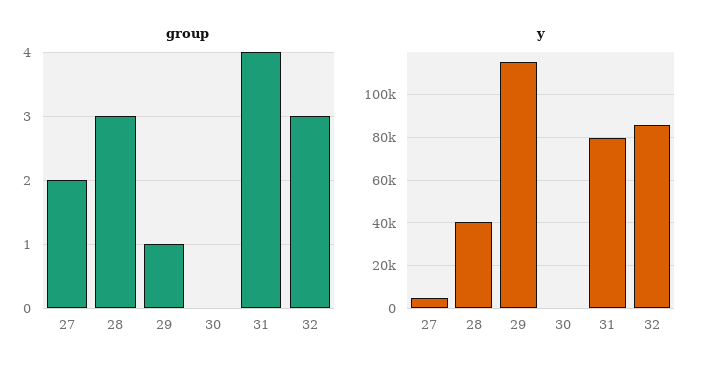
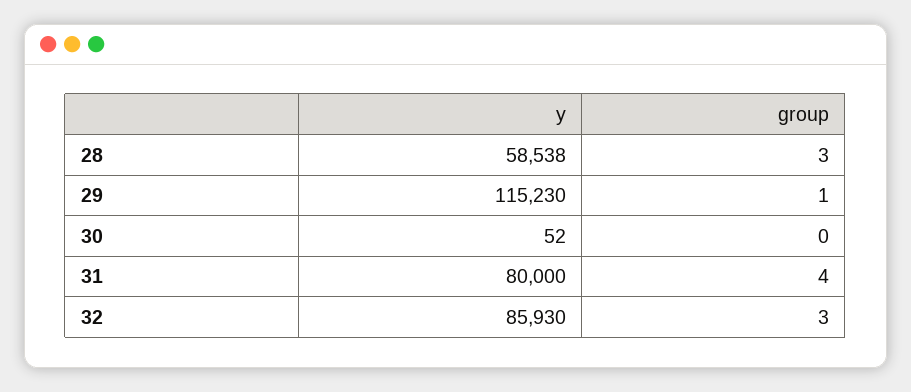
  {
    "group": {
-     "27": 2,
      "28": 3,
      "29": 1,
      "30": 0,
      "31": 4,
      "32": 3
    },
    "y": {
-     "27": 5000,
-     "28": 40000,
+     "28": 58538,
      "29": 115230,
      "30": 52,
      "31": 80000,
      "32": 85930
    }
  }

